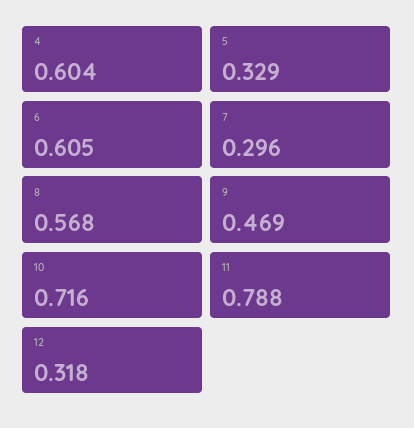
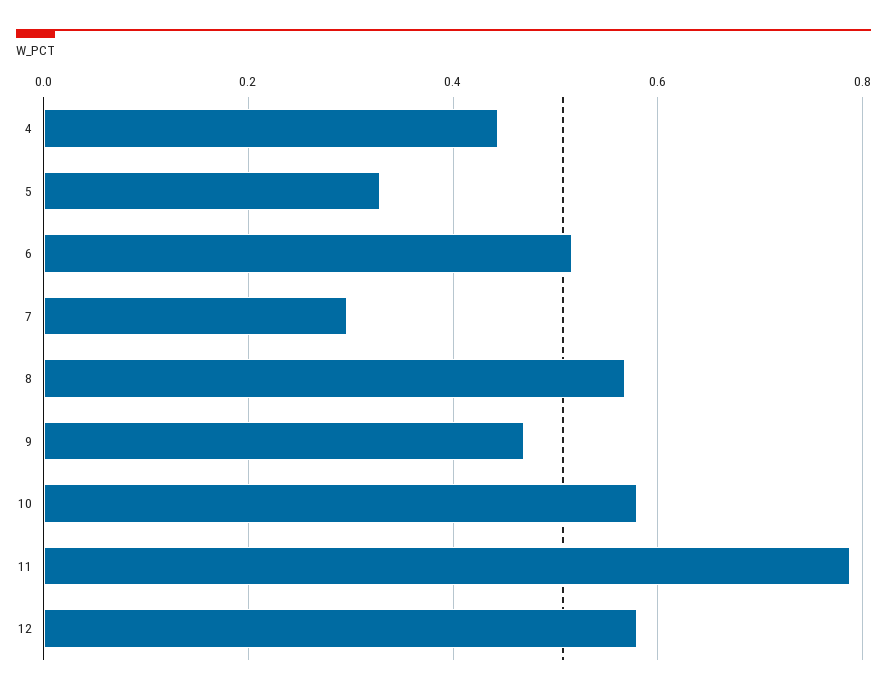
  {
-   "4": 0.604,
+   "4": 0.44,
    "5": 0.329,
-   "6": 0.605,
+   "6": 0.52,
    "7": 0.296,
    "8": 0.568,
    "9": 0.469,
-   "10": 0.716,
+   "10": 0.58,
    "11": 0.788,
-   "12": 0.318
+   "12": 0.58
  }

